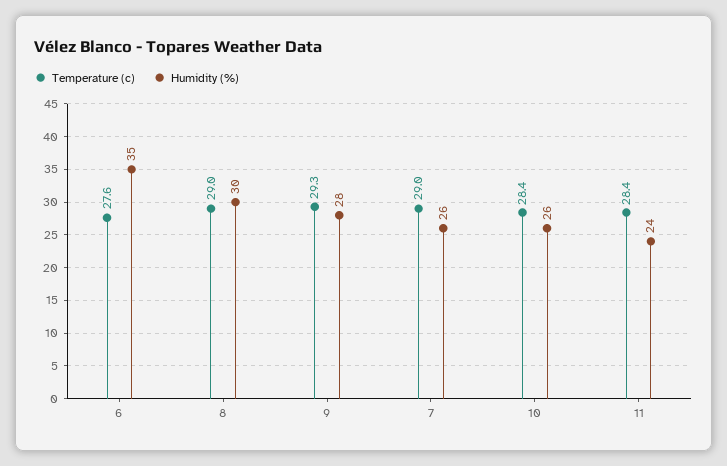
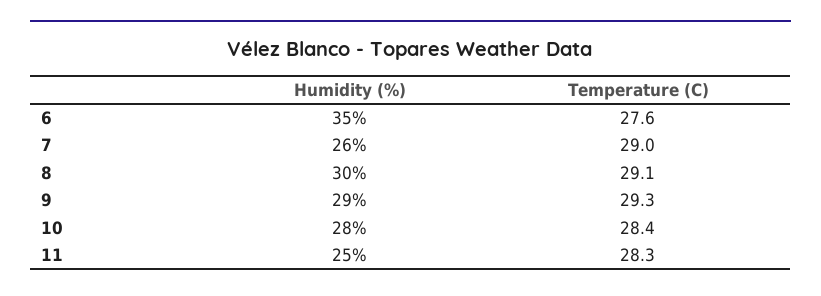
  {
    "Temperature (c)": {
      "6": 27.6,
-     "8": 29,
+     "8": 29.1,
      "9": 29.3,
      "7": 29,
      "10": 28.4,
-     "11": 28.4
+     "11": 28.3
    },
    "Humidity (%)": {
      "6": 35,
      "8": 30,
-     "9": 28,
+     "9": 29,
      "7": 26,
-     "10": 26,
+     "10": 28,
-     "11": 24
+     "11": 25
    }
  }

